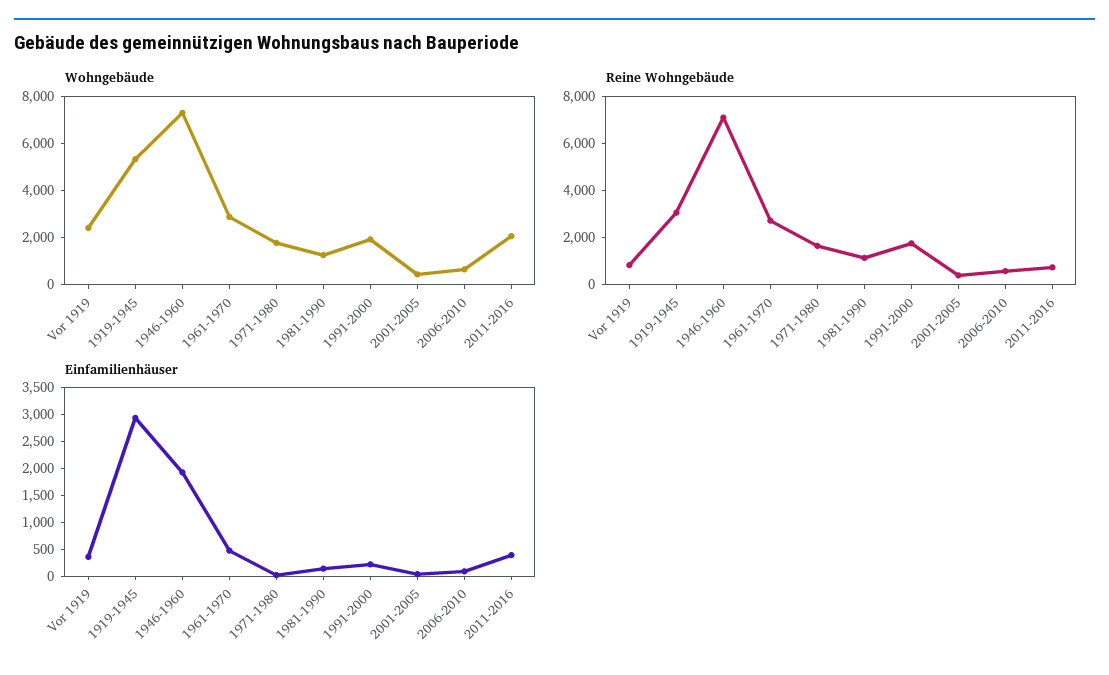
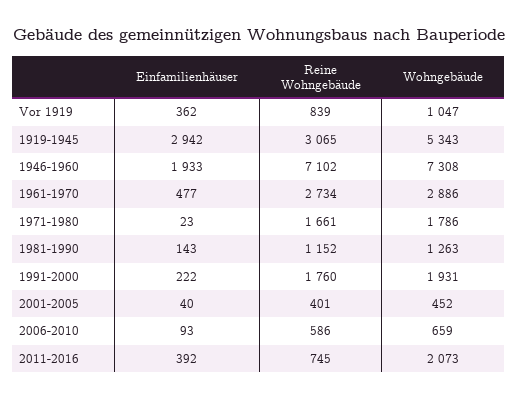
  {
    "Wohngebäude": {
-     "Vor 1919": 2500,
+     "Vor 1919": 1047,
      "1919-1945": 5343,
      "1946-1960": 7308,
      "1961-1970": 2886,
      "1971-1980": 1786,
      "1981-1990": 1263,
      "1991-2000": 1931,
      "2001-2005": 452,
      "2006-2010": 659,
      "2011-2016": 2073
    },
    "Reine Wohngebäude": {
      "Vor 1919": 839,
      "1919-1945": 3065,
      "1946-1960": 7102,
      "1961-1970": 2734,
      "1971-1980": 1661,
      "1981-1990": 1152,
      "1991-2000": 1760,
      "2001-2005": 401,
      "2006-2010": 586,
      "2011-2016": 745
    },
    "Einfamilienhäuser": {
      "Vor 1919": 362,
      "1919-1945": 2942,
      "1946-1960": 1933,
      "1961-1970": 477,
      "1971-1980": 23,
      "1981-1990": 143,
      "1991-2000": 222,
      "2001-2005": 40,
      "2006-2010": 93,
      "2011-2016": 392
    }
  }

